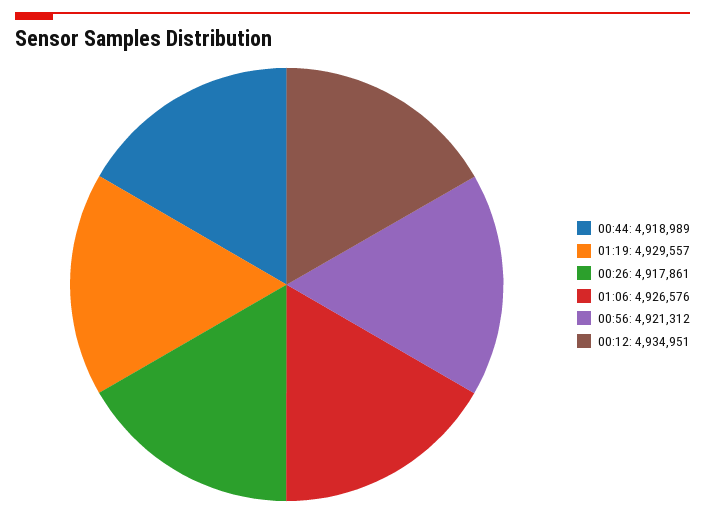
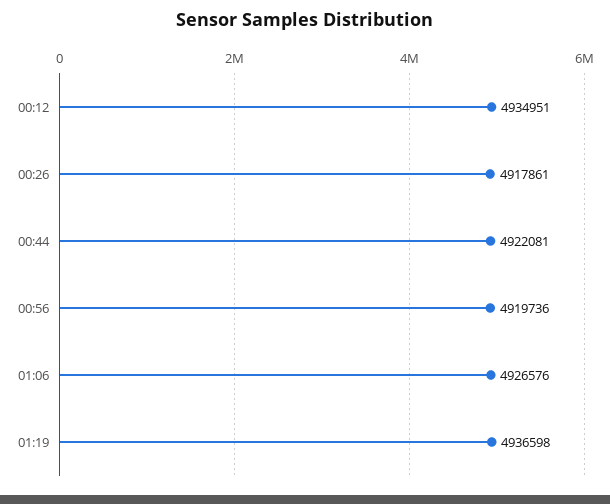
  {
-   "00:44": 4918989,
+   "00:44": 4922081,
-   "01:19": 4929557,
+   "01:19": 4936598,
    "00:26": 4917861,
    "01:06": 4926576,
-   "00:56": 4921312,
+   "00:56": 4919736,
    "00:12": 4934951
  }

